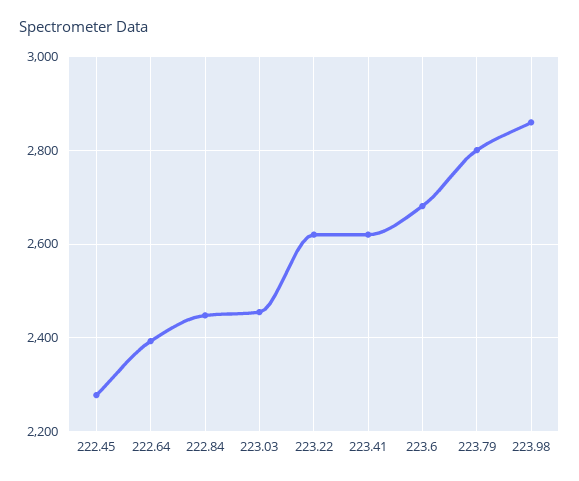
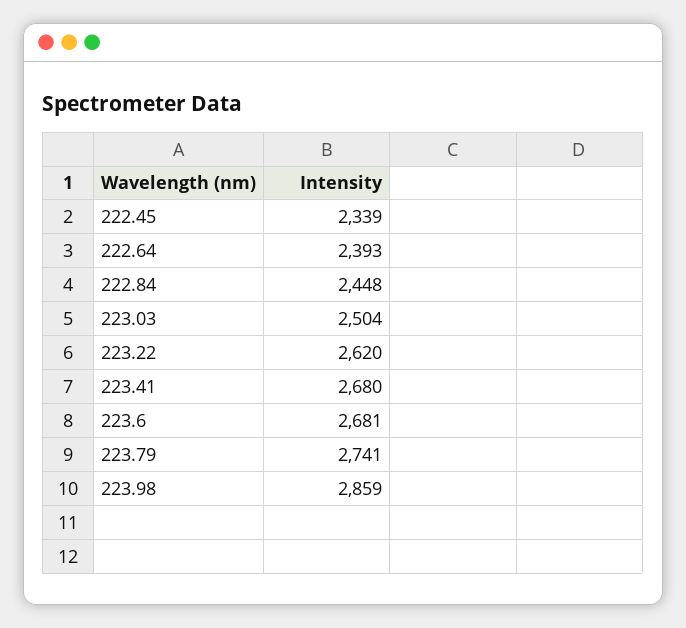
  {
-   "222.45": 2280,
+   "222.45": 2339,
    "222.64": 2393,
    "222.84": 2448,
-   "223.03": 2460,
+   "223.03": 2504,
    "223.22": 2620,
-   "223.41": 2620,
+   "223.41": 2680,
    "223.6": 2681,
-   "223.79": 2800,
+   "223.79": 2741,
    "223.98": 2859
  }

